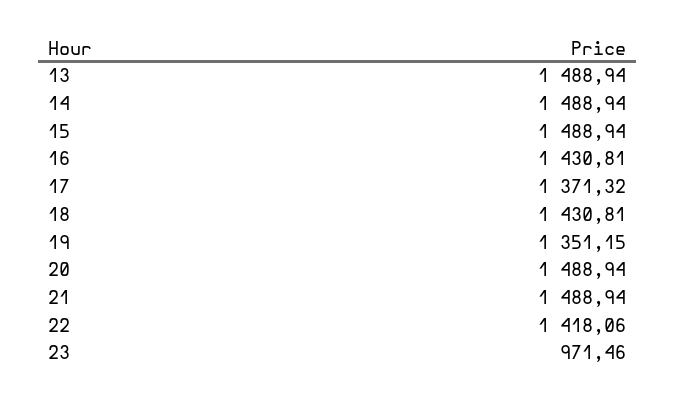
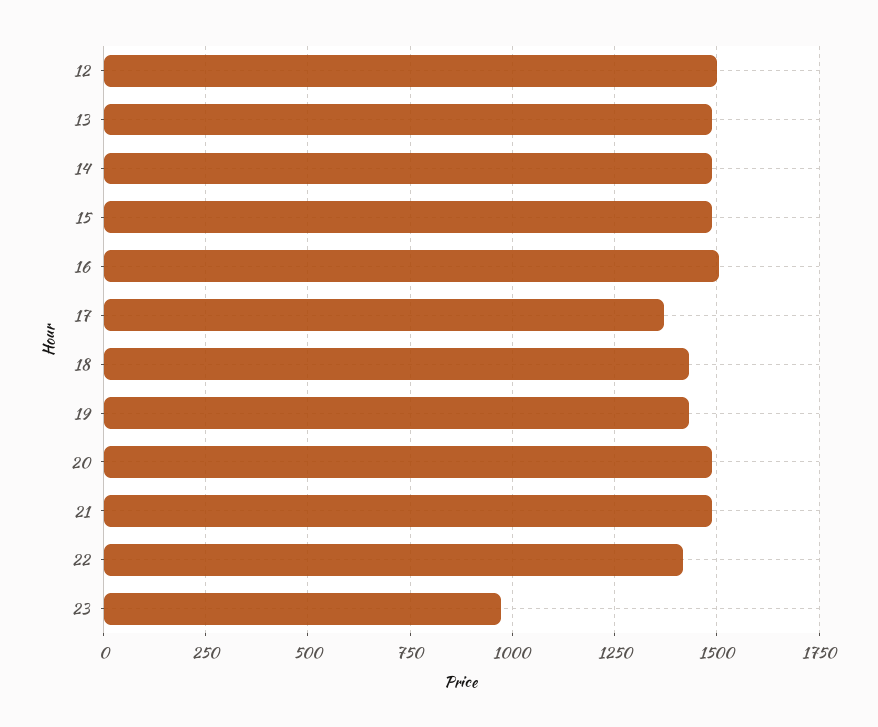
  {
    "13": 1488.94,
    "14": 1488.94,
    "15": 1488.94,
-   "16": 1430.81,
+   "16": 1500,
    "17": 1371.32,
    "18": 1430.81,
-   "19": 1351.15,
+   "19": 1425,
    "20": 1488.94,
    "21": 1488.94,
    "22": 1418.06,
-   "23": 971.46
+   "23": 971.46,
+   "12": 1500
  }

